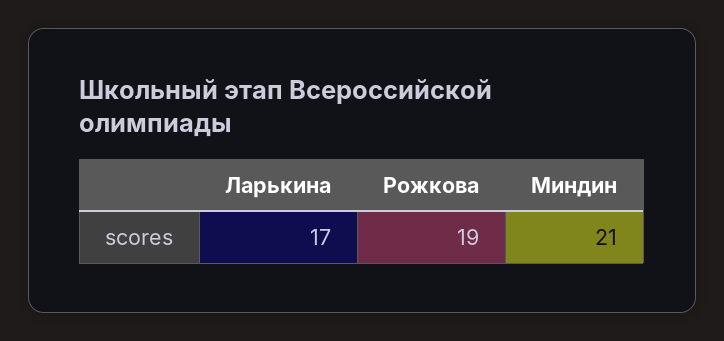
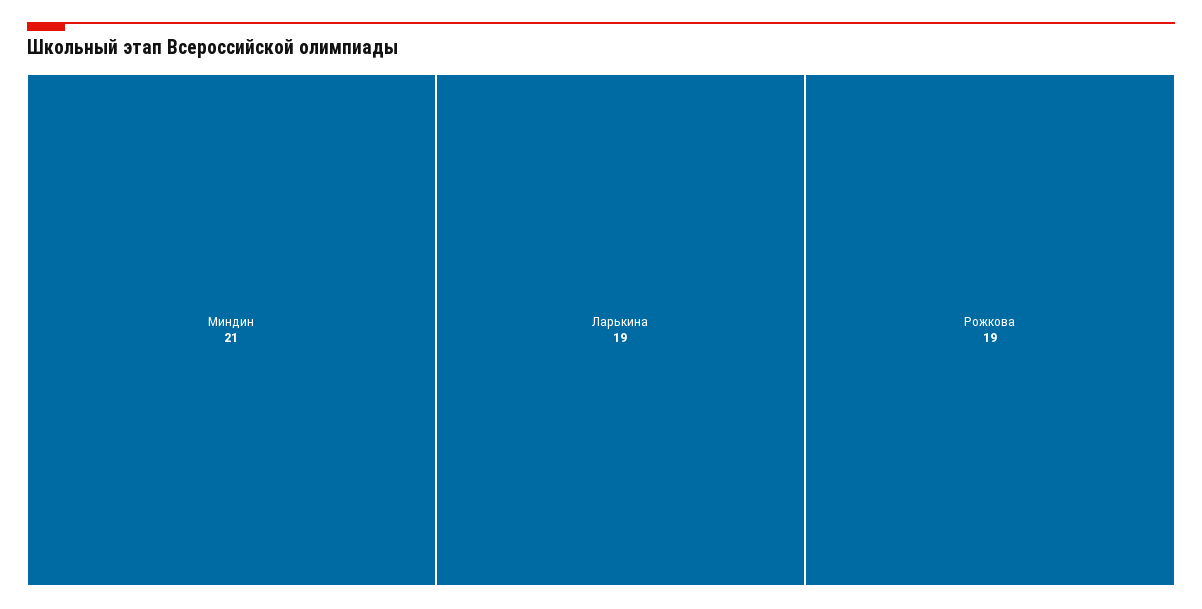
  {
-   "Ларькина": 17,
+   "Ларькина": 19,
    "Рожкова": 19,
    "Миндин": 21
  }

